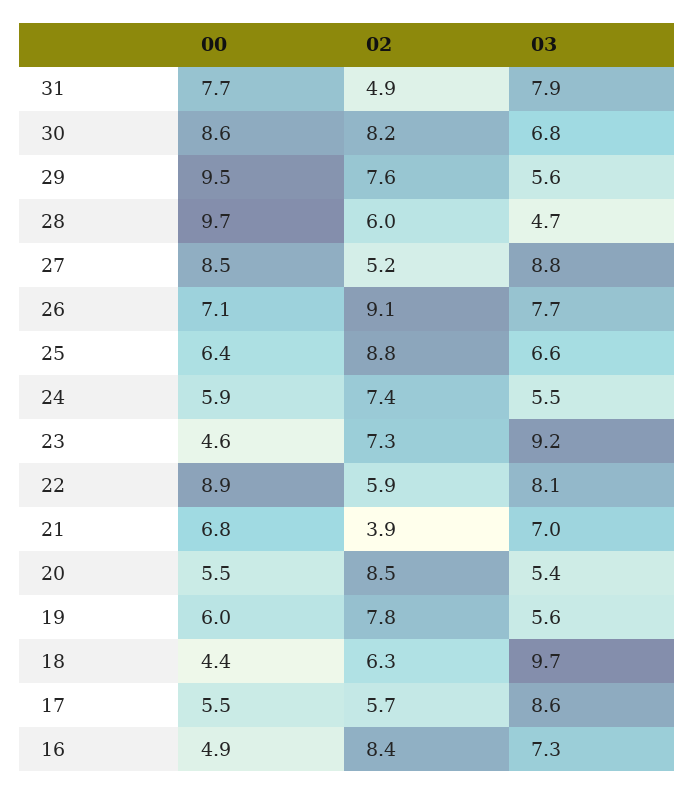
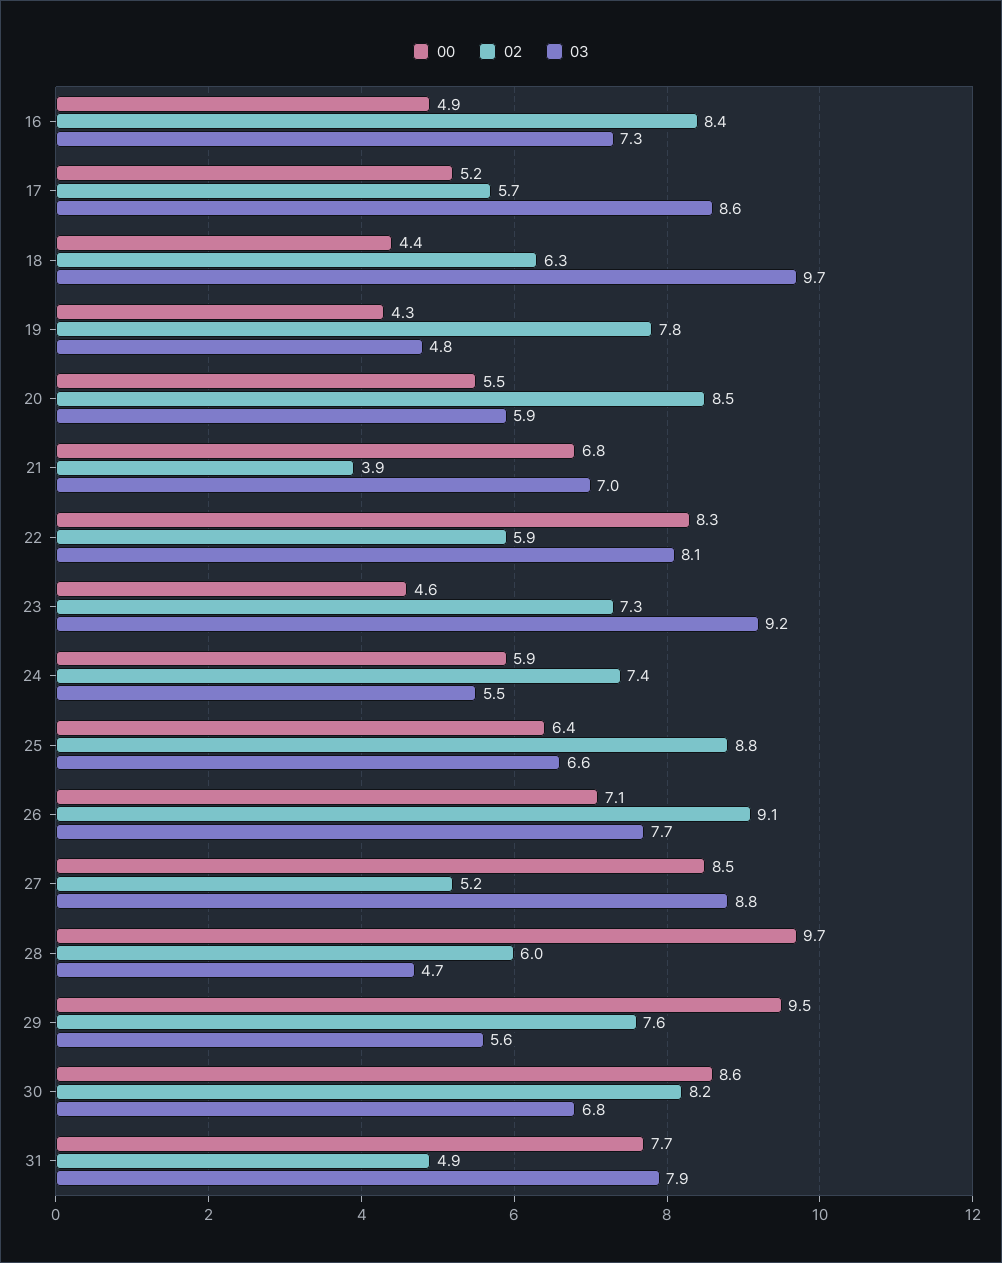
  {
    "00": {
      "31": 7.7,
      "30": 8.6,
      "29": 9.5,
      "28": 9.7,
      "27": 8.5,
      "26": 7.1,
      "25": 6.4,
      "24": 5.9,
      "23": 4.6,
-     "22": 8.9,
+     "22": 8.3,
      "21": 6.8,
      "20": 5.5,
-     "19": 6,
+     "19": 4.3,
      "18": 4.4,
-     "17": 5.5,
+     "17": 5.2,
      "16": 4.9
    },
    "02": {
      "31": 4.9,
      "30": 8.2,
      "29": 7.6,
      "28": 6,
      "27": 5.2,
      "26": 9.1,
      "25": 8.8,
      "24": 7.4,
      "23": 7.3,
      "22": 5.9,
      "21": 3.9,
      "20": 8.5,
      "19": 7.8,
      "18": 6.3,
      "17": 5.7,
      "16": 8.4
    },
    "03": {
      "31": 7.9,
      "30": 6.8,
      "29": 5.6,
      "28": 4.7,
      "27": 8.8,
      "26": 7.7,
      "25": 6.6,
      "24": 5.5,
      "23": 9.2,
      "22": 8.1,
      "21": 7,
-     "20": 5.4,
+     "20": 5.9,
-     "19": 5.6,
+     "19": 4.8,
      "18": 9.7,
      "17": 8.6,
      "16": 7.3
    }
  }

